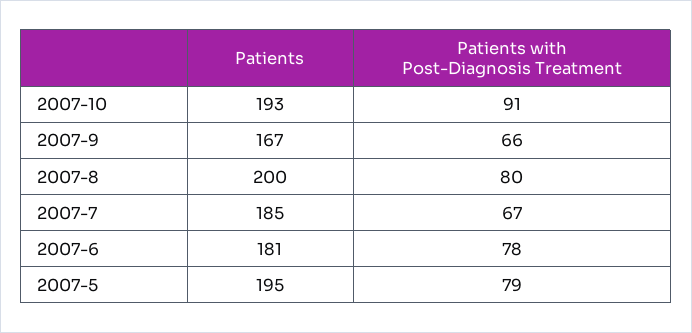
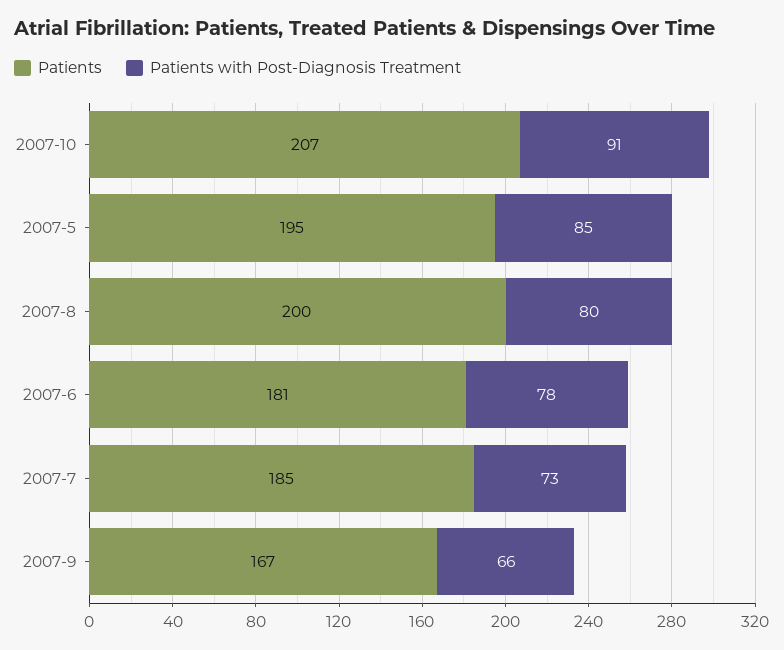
  {
    "Patients": {
-     "2007-10": 193,
+     "2007-10": 207,
      "2007-9": 167,
      "2007-8": 200,
      "2007-7": 185,
      "2007-6": 181,
      "2007-5": 195
    },
    "Patients with Post-Diagnosis Treatment": {
      "2007-10": 91,
      "2007-9": 66,
      "2007-8": 80,
-     "2007-7": 67,
+     "2007-7": 73,
      "2007-6": 78,
-     "2007-5": 79
+     "2007-5": 85
    }
  }

